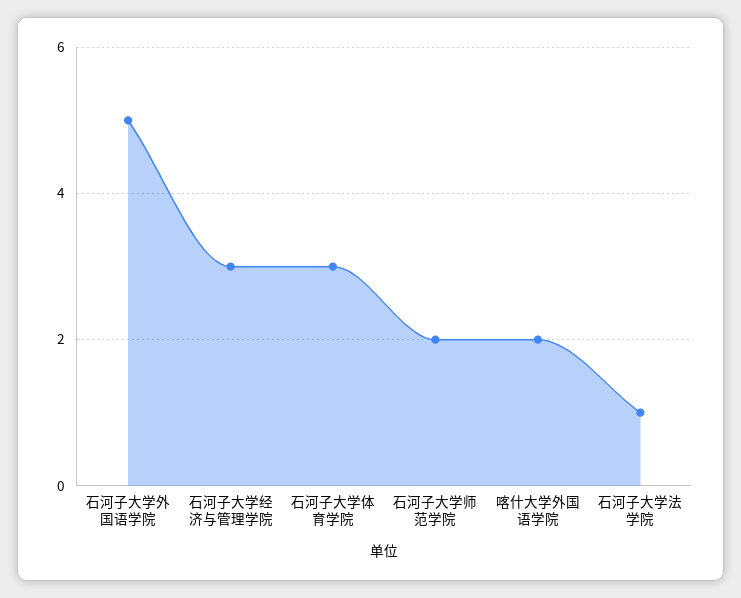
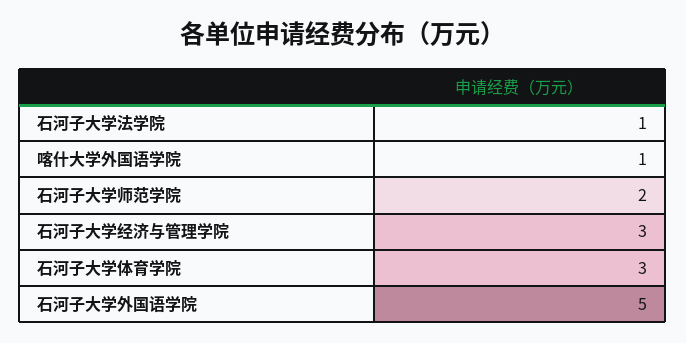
  {
    "石河子大学外国语学院": 5,
    "石河子大学经济与管理学院": 3,
    "石河子大学体育学院": 3,
    "石河子大学师范学院": 2,
-   "喀什大学外国语学院": 2,
+   "喀什大学外国语学院": 1,
    "石河子大学法学院": 1
  }

